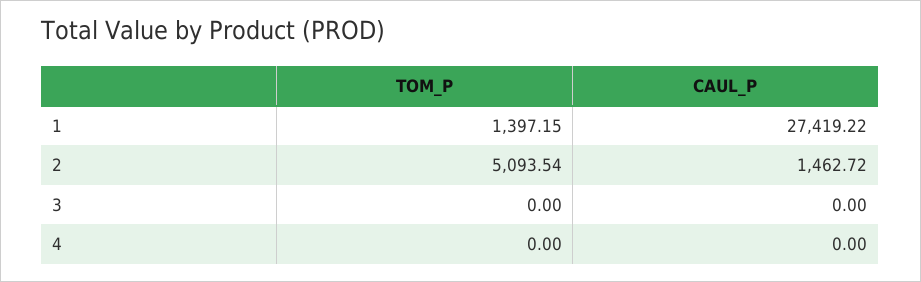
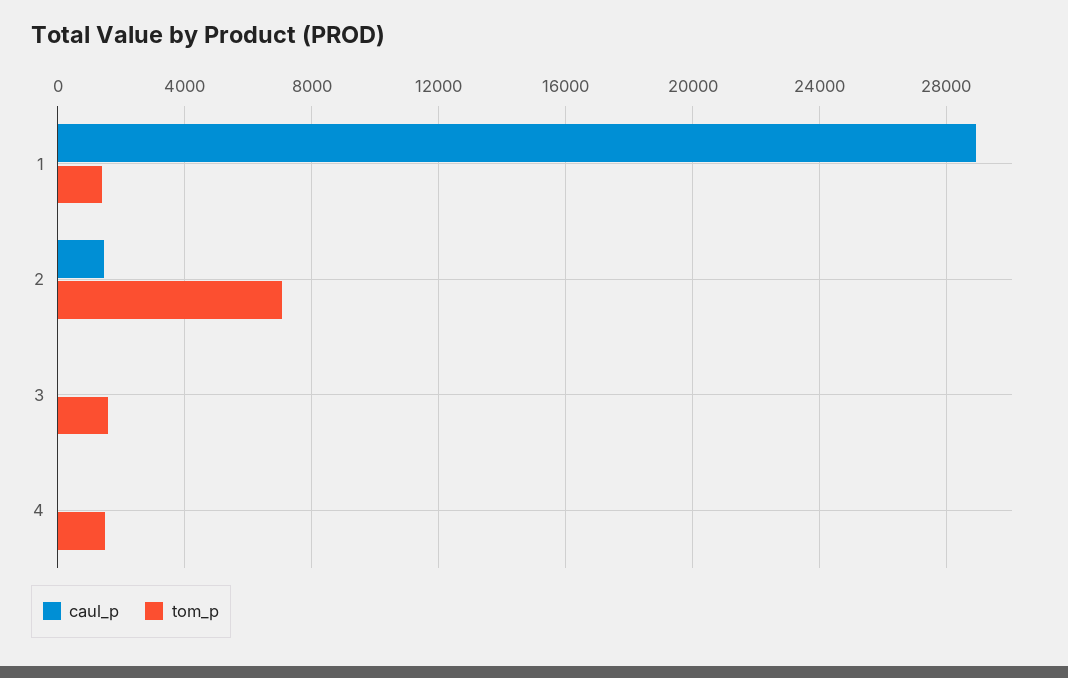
  {
    "TOM_P": {
      "1": 1397.15,
-     "2": 5093.54,
+     "2": 7000,
-     "3": 0,
+     "3": 1500,
-     "4": 0
+     "4": 1500
    },
    "CAUL_P": {
-     "1": 27419.22,
+     "1": 29000,
      "2": 1462.72,
      "3": 0,
      "4": 0
    }
  }

